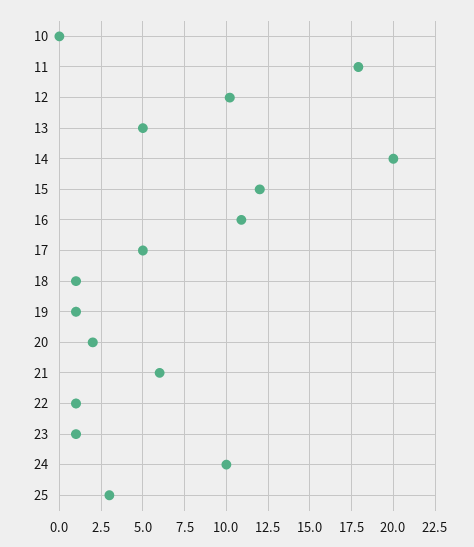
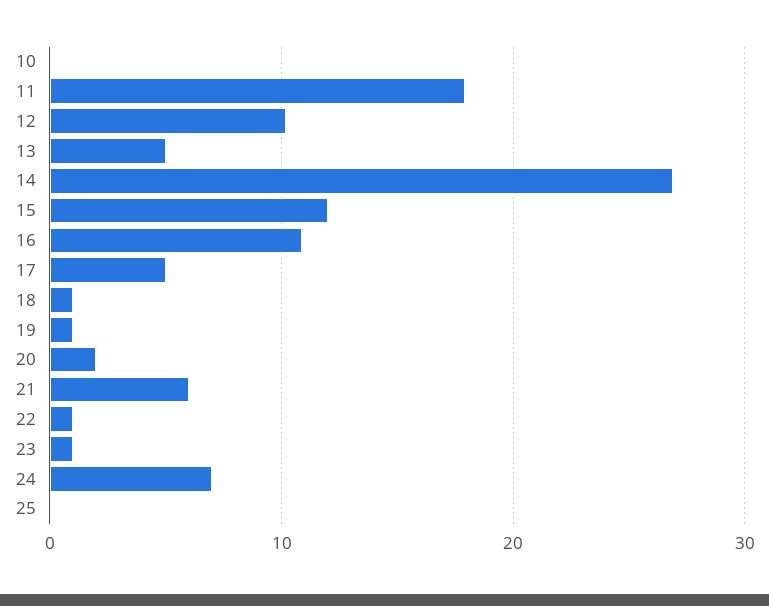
  {
    "10": 0,
    "11": 18,
    "12": 10,
    "13": 5,
-   "14": 20,
+   "14": 27,
    "15": 12,
    "16": 11,
    "17": 5,
    "18": 1,
    "19": 1,
    "20": 2,
    "21": 6,
    "22": 1,
    "23": 1,
-   "24": 10,
+   "24": 7,
-   "25": 3
+   "25": 0
  }

